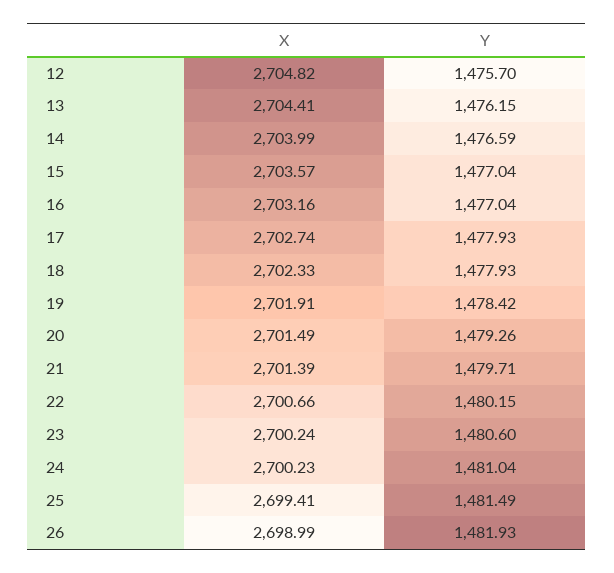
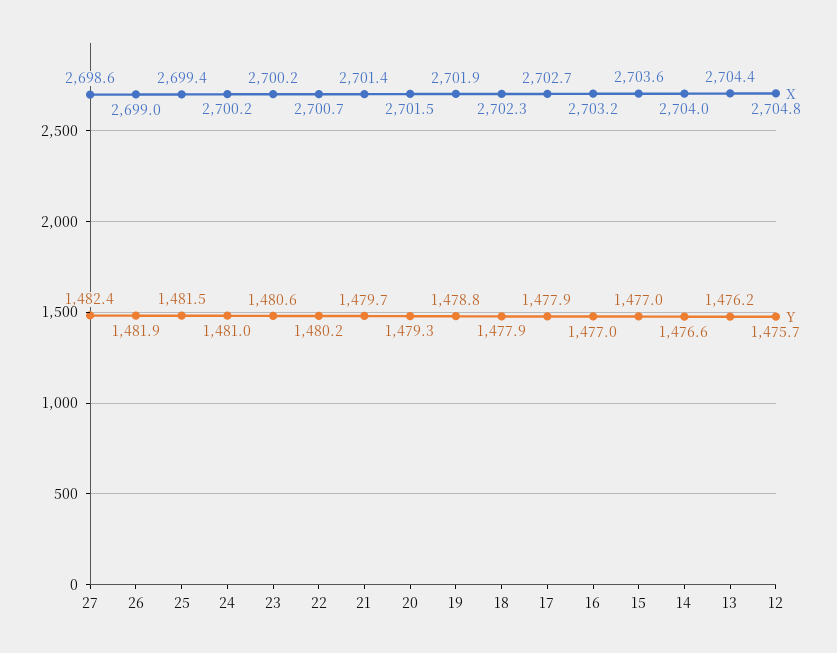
  {
    "X": {
      "12": 2704.82,
      "13": 2704.41,
      "14": 2703.99,
      "15": 2703.57,
      "16": 2703.16,
      "17": 2702.74,
      "18": 2702.33,
      "19": 2701.91,
      "20": 2701.49,
      "21": 2701.39,
      "22": 2700.66,
      "23": 2700.24,
      "24": 2700.23,
      "25": 2699.41,
-     "26": 2698.99
+     "26": 2698.99,
+     "27": 2698.6
    },
    "Y": {
      "12": 1475.7,
      "13": 1476.15,
      "14": 1476.59,
      "15": 1477.04,
      "16": 1477.04,
      "17": 1477.93,
      "18": 1477.93,
-     "19": 1478.42,
+     "19": 1478.8,
      "20": 1479.26,
      "21": 1479.71,
      "22": 1480.15,
      "23": 1480.6,
      "24": 1481.04,
      "25": 1481.49,
-     "26": 1481.93
+     "26": 1481.93,
+     "27": 1482.4
    }
  }

